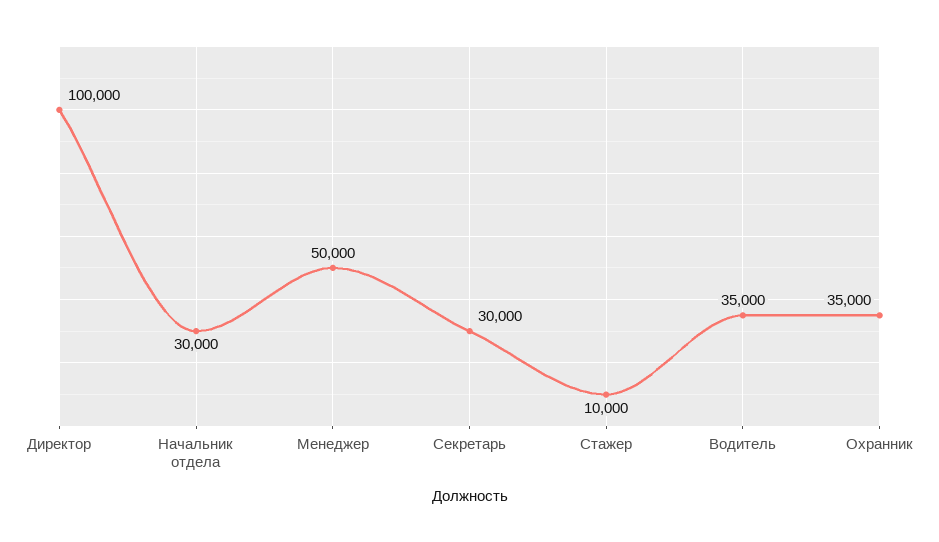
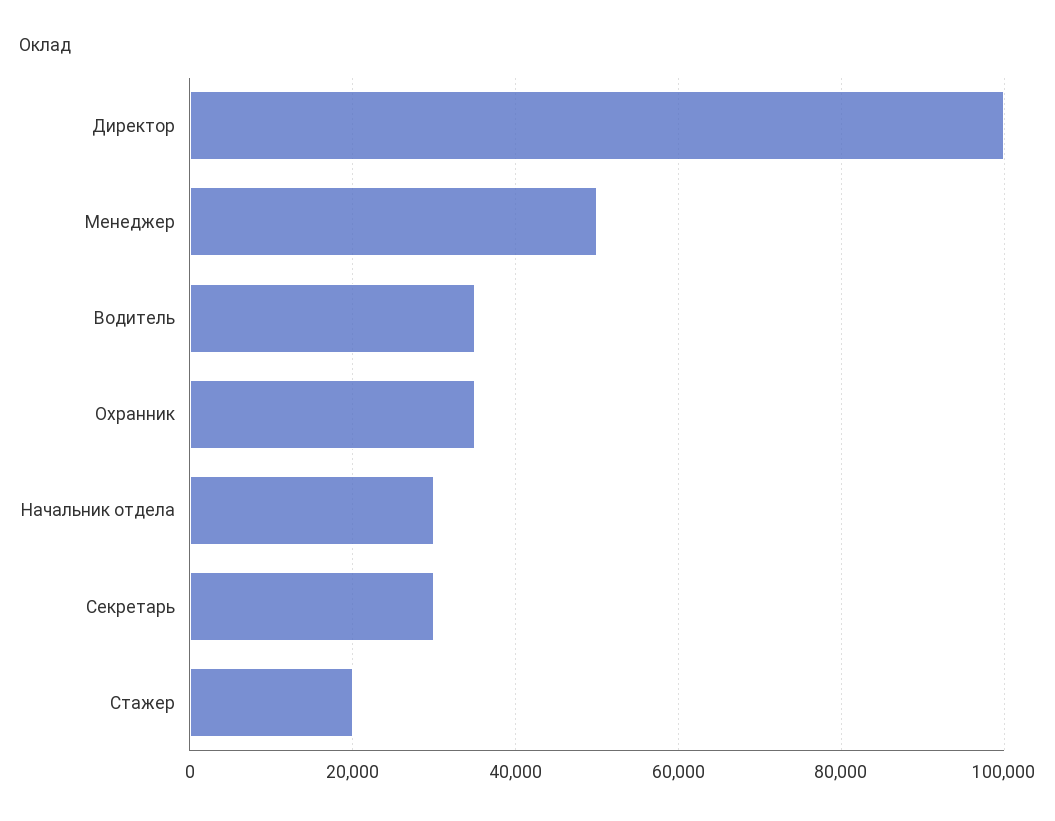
  {
    "Директор": 100000,
    "Начальник отдела": 30000,
    "Менеджер": 50000,
    "Секретарь": 30000,
-   "Стажер": 10000,
+   "Стажер": 20000,
    "Водитель": 35000,
    "Охранник": 35000
  }

